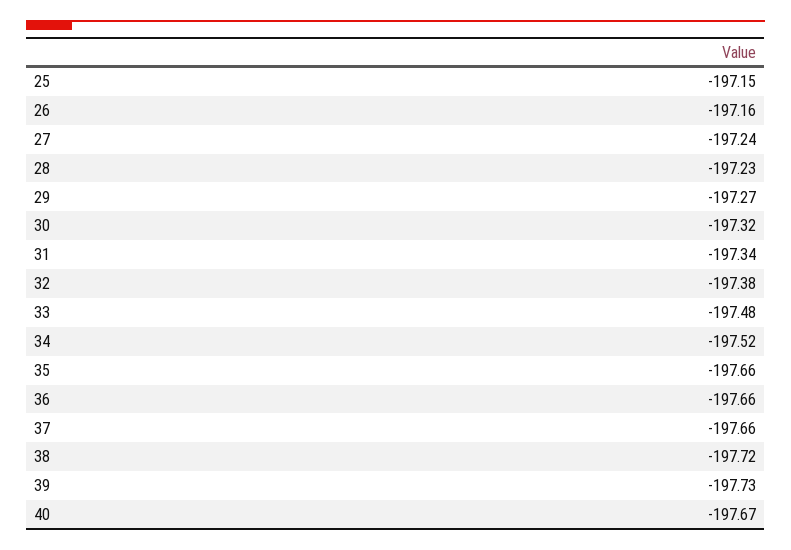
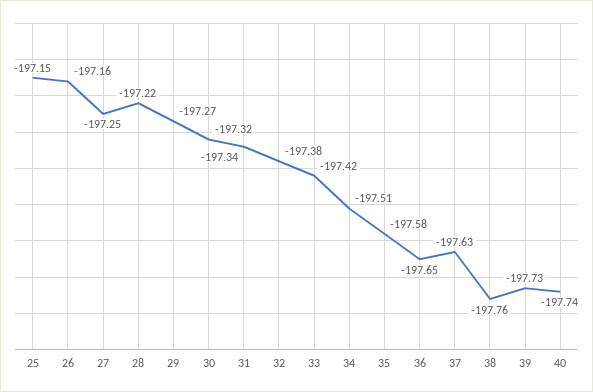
  {
    "25": -197.15,
    "26": -197.16,
-   "27": -197.24,
+   "27": -197.25,
-   "28": -197.23,
+   "28": -197.22,
    "29": -197.27,
    "30": -197.32,
    "31": -197.34,
    "32": -197.38,
-   "33": -197.48,
+   "33": -197.42,
-   "34": -197.52,
+   "34": -197.51,
-   "35": -197.66,
+   "35": -197.58,
-   "36": -197.66,
+   "36": -197.65,
-   "37": -197.66,
+   "37": -197.63,
-   "38": -197.72,
+   "38": -197.76,
    "39": -197.73,
-   "40": -197.67
+   "40": -197.74
  }

